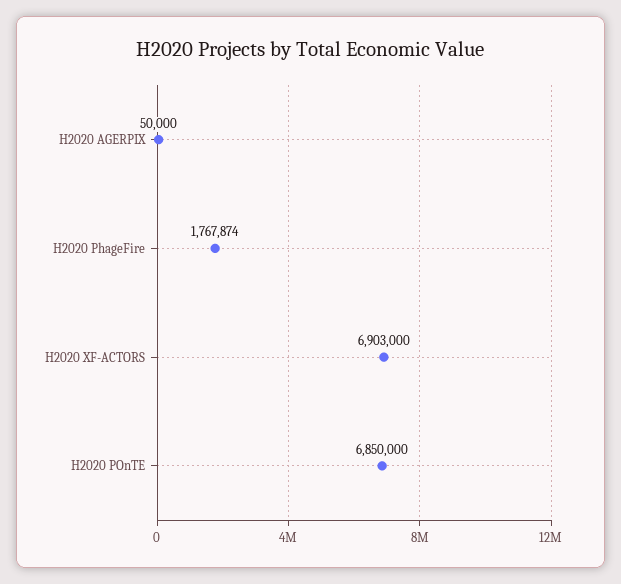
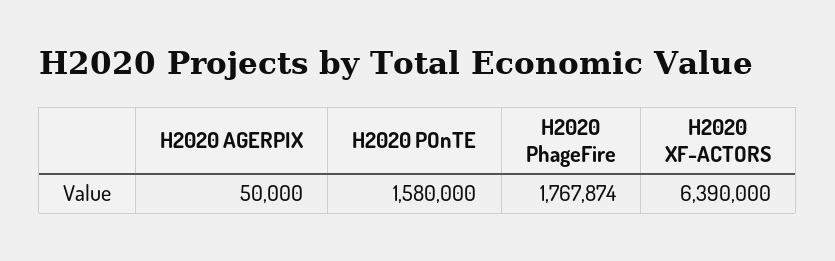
  {
    "H2020 AGERPIX": 50000,
    "H2020 PhageFire": 1767874,
-   "H2020 XF-ACTORS": 6903000,
+   "H2020 XF-ACTORS": 6390000,
-   "H2020 POnTE": 6850000
+   "H2020 POnTE": 1580000
  }

